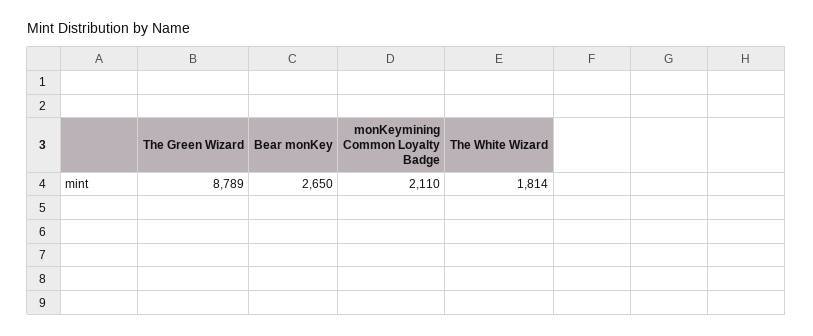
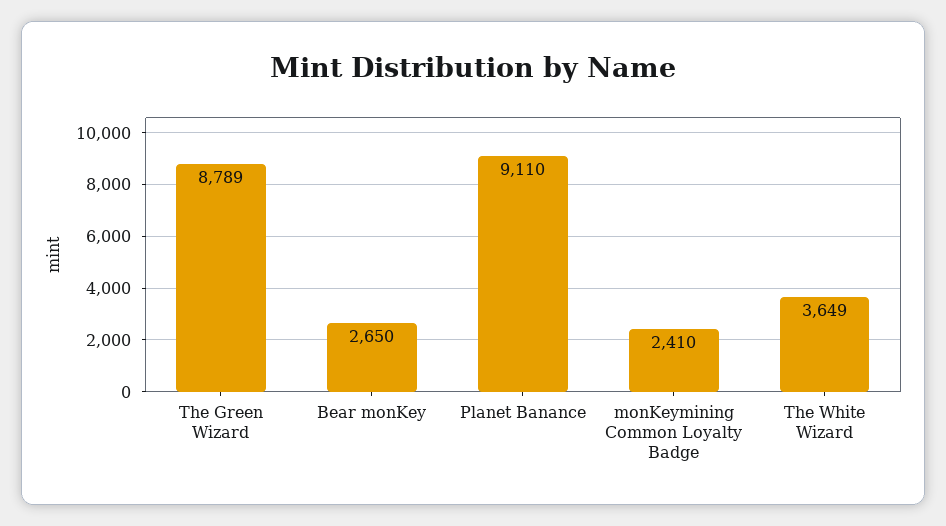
  {
    "The Green Wizard": 8789,
    "Bear monKey": 2650,
-   "monKeymining Common Loyalty Badge": 2110,
+   "monKeymining Common Loyalty Badge": 2410,
-   "The White Wizard": 1814
+   "The White Wizard": 3649,
+   "Planet Banance": 9110
  }

